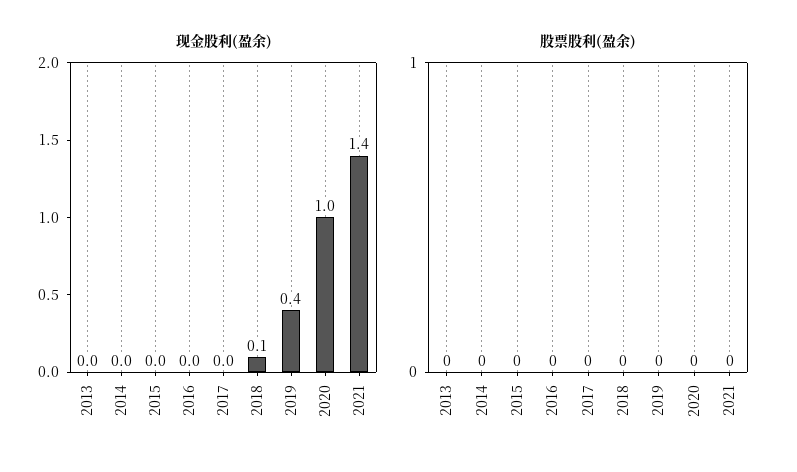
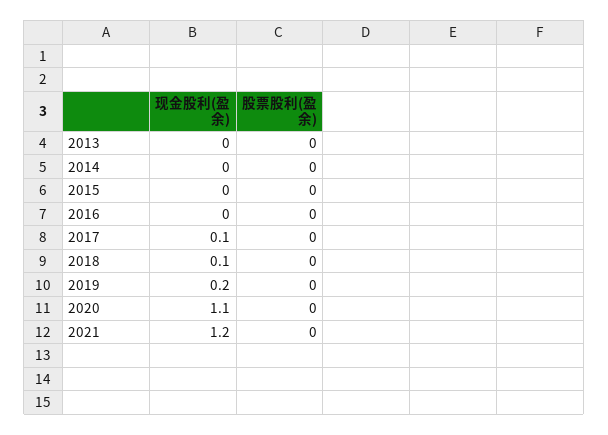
  {
    "现金股利(盈余)": {
      "2013": 0,
      "2014": 0,
      "2015": 0,
      "2016": 0,
-     "2017": 0,
+     "2017": 0.1,
      "2018": 0.1,
-     "2019": 0.4,
+     "2019": 0.2,
-     "2020": 1,
+     "2020": 1.1,
-     "2021": 1.4
+     "2021": 1.2
    },
    "股票股利(盈余)": {
      "2013": 0,
      "2014": 0,
      "2015": 0,
      "2016": 0,
      "2017": 0,
      "2018": 0,
      "2019": 0,
      "2020": 0,
      "2021": 0
    }
  }

